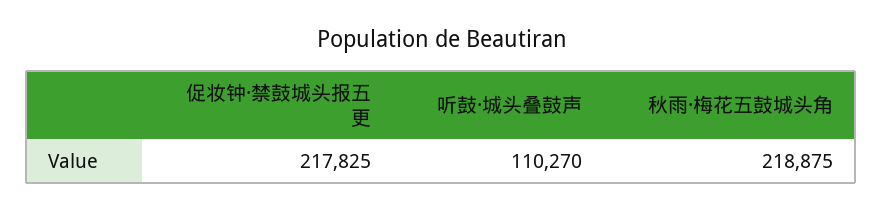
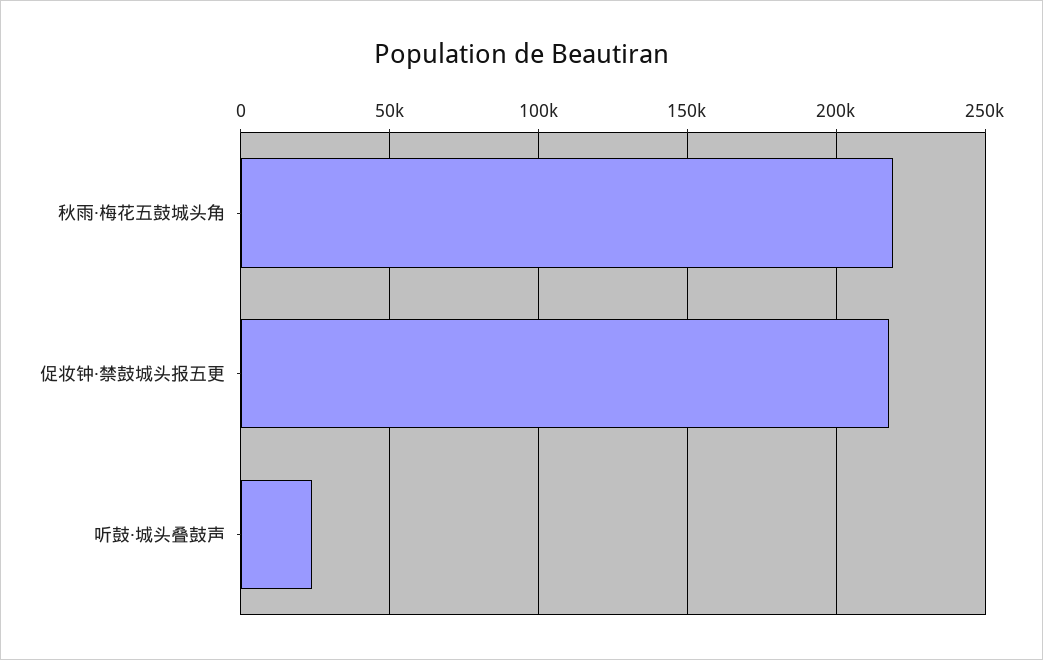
  {
    "促妆钟·禁鼓城头报五更": 217825,
-   "听鼓·城头叠鼓声": 110270,
+   "听鼓·城头叠鼓声": 25000,
    "秋雨·梅花五鼓城头角": 218875
  }

